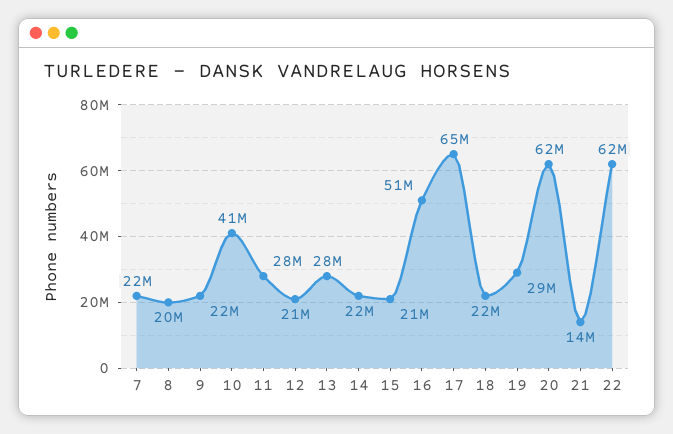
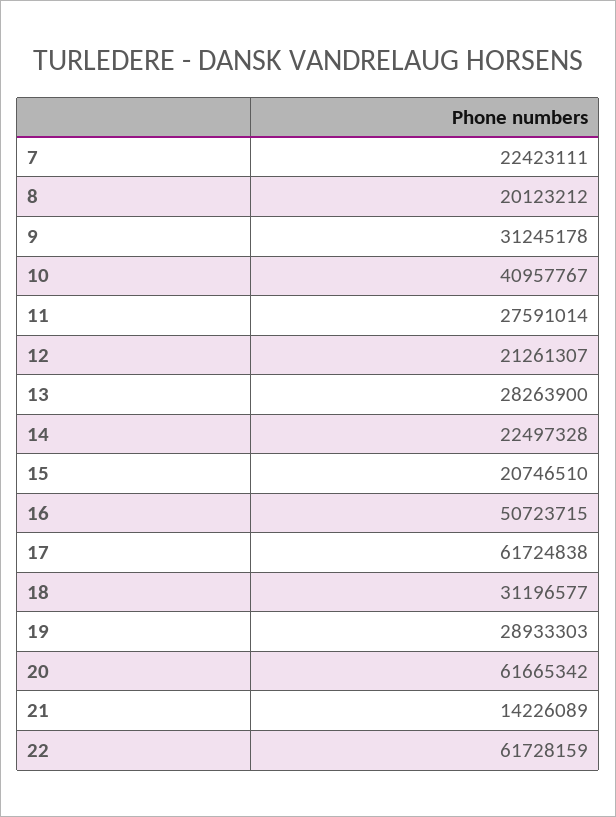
  {
    "7": 22423111,
    "8": 20123212,
-   "9": 22000000,
+   "9": 31245178,
    "10": 40957767,
    "11": 27591014,
    "12": 21261307,
    "13": 28263900,
    "14": 22497328,
    "15": 20746510,
    "16": 50723715,
-   "17": 65000000,
+   "17": 61724838,
-   "18": 22000000,
+   "18": 31196577,
    "19": 28933303,
    "20": 61665342,
    "21": 14226089,
    "22": 61728159
  }

